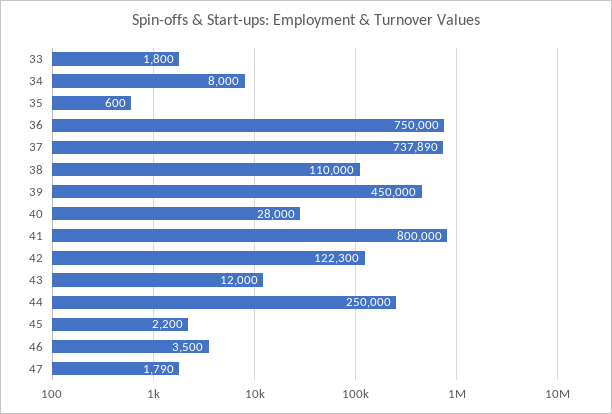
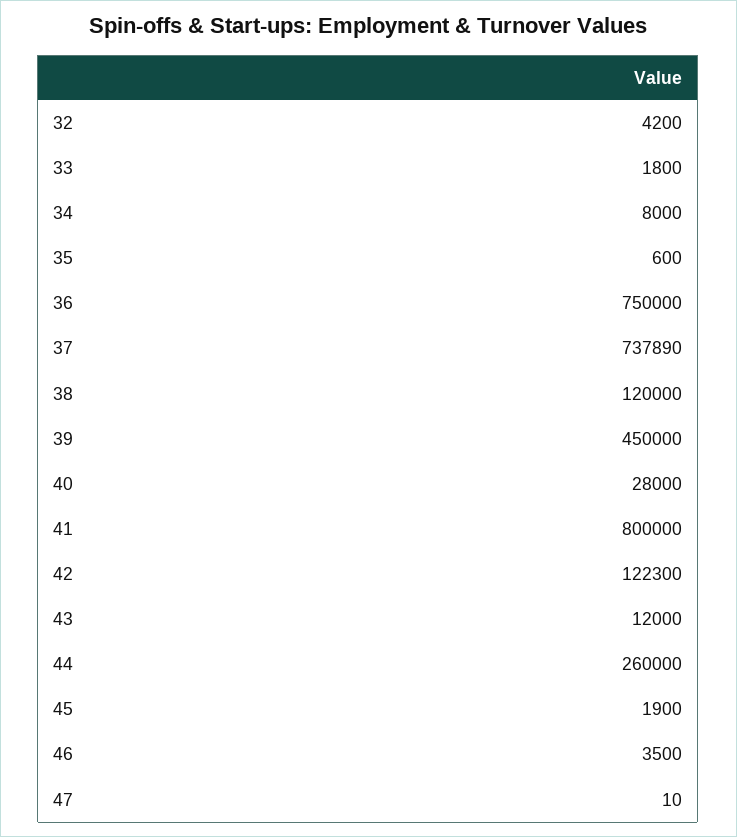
  {
    "33": 1800,
    "34": 8000,
    "35": 600,
    "36": 750000,
    "37": 737890,
-   "38": 110000,
+   "38": 120000,
    "39": 450000,
    "40": 28000,
    "41": 800000,
    "42": 122300,
    "43": 12000,
-   "44": 250000,
+   "44": 260000,
-   "45": 2200,
+   "45": 1900,
    "46": 3500,
-   "47": 1790
+   "47": 10,
+   "32": 4200
  }

